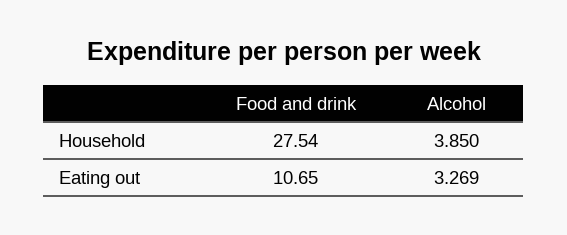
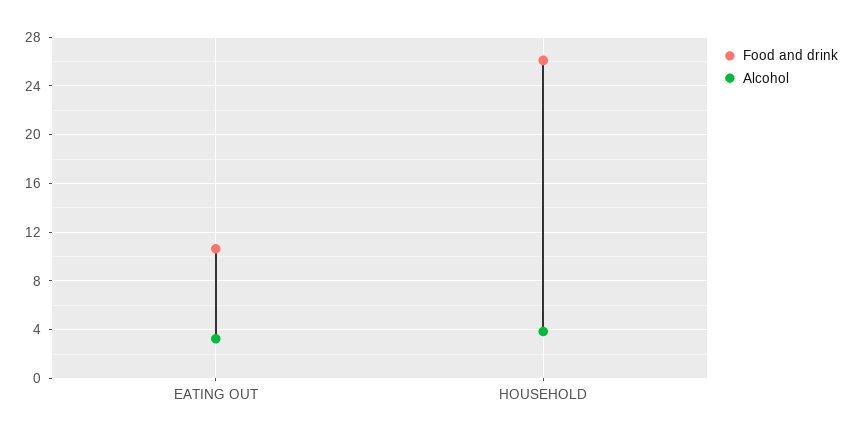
  {
    "Food and drink": {
-     "Household": 27.54,
+     "Household": 26,
      "Eating out": 10.65
    },
    "Alcohol": {
      "Household": 3.85,
      "Eating out": 3.269
    }
  }

